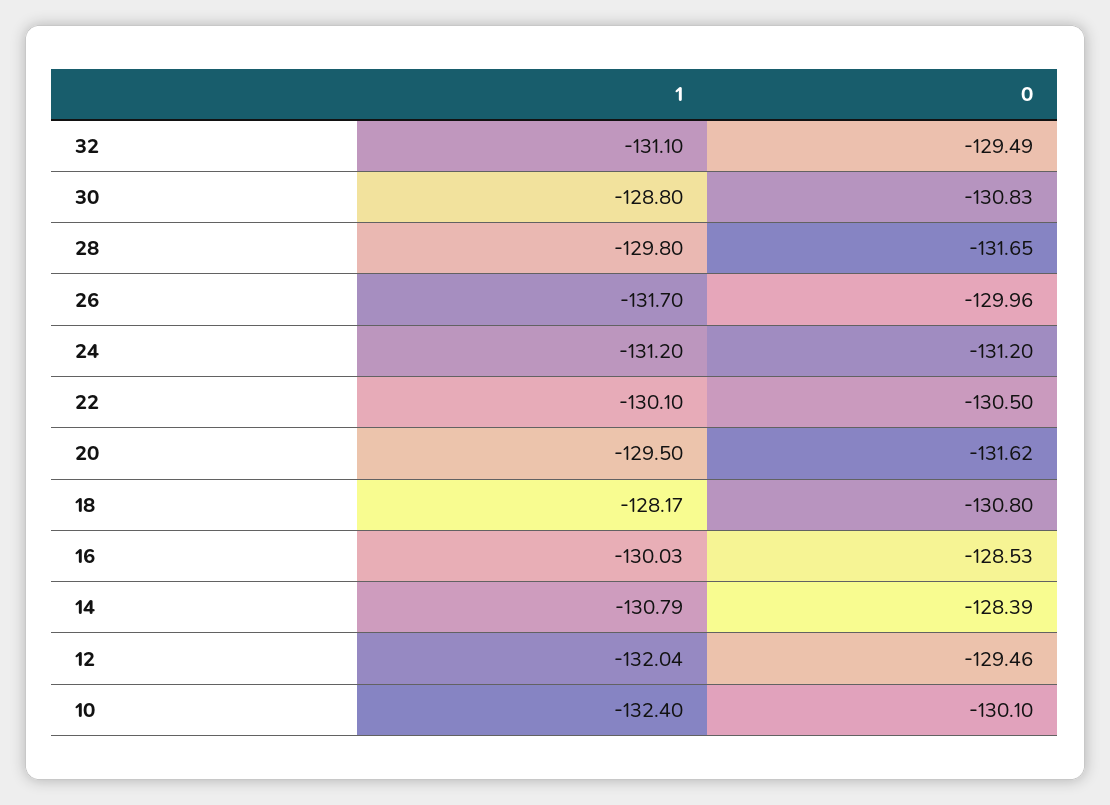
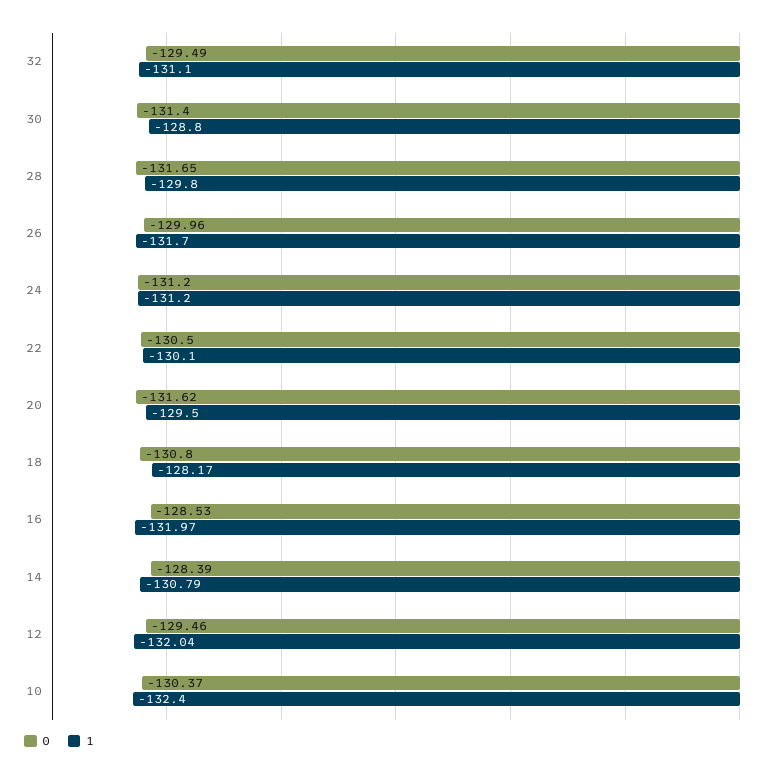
  {
    "1": {
      "32": -131.1,
      "30": -128.8,
      "28": -129.8,
      "26": -131.7,
      "24": -131.2,
      "22": -130.1,
      "20": -129.5,
      "18": -128.17,
-     "16": -130.03,
+     "16": -131.97,
      "14": -130.79,
      "12": -132.04,
      "10": -132.4
    },
    "0": {
      "32": -129.49,
-     "30": -130.83,
+     "30": -131.4,
      "28": -131.65,
      "26": -129.96,
      "24": -131.2,
      "22": -130.5,
      "20": -131.62,
      "18": -130.8,
      "16": -128.53,
      "14": -128.39,
      "12": -129.46,
-     "10": -130.1
+     "10": -130.37
    }
  }

